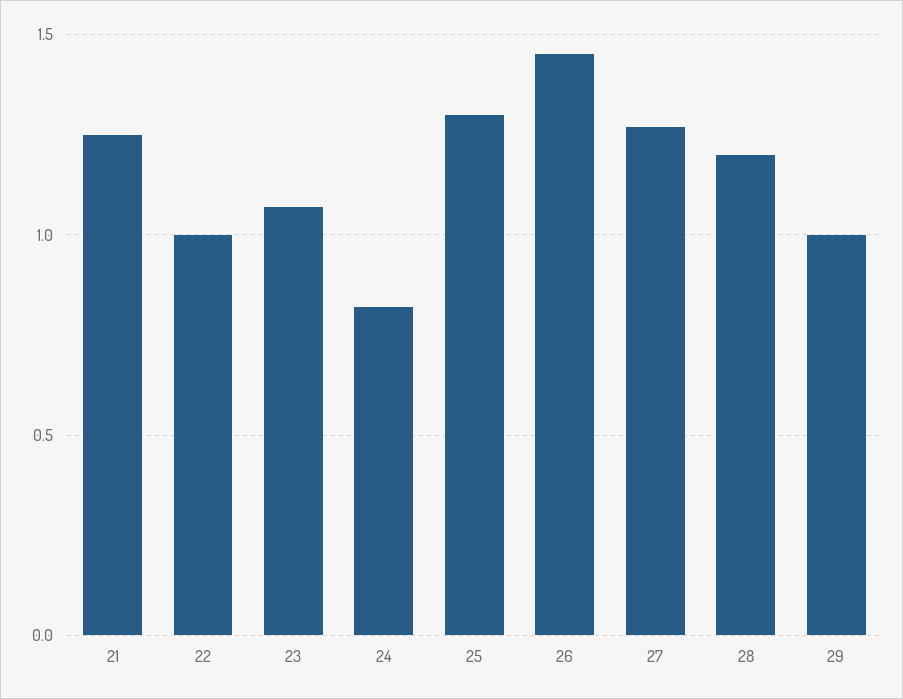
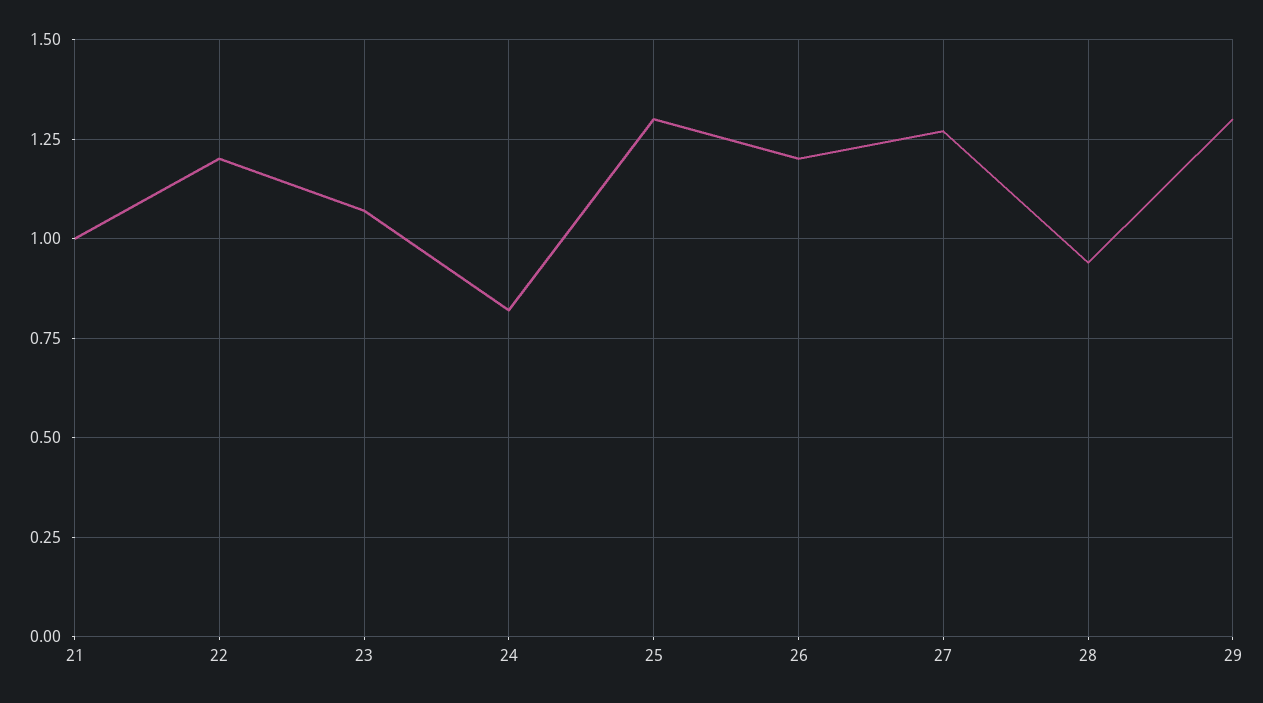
  {
-   "21": 1.25,
+   "21": 1,
-   "22": 1,
+   "22": 1.2,
    "23": 1.05,
    "24": 0.8,
    "25": 1.3,
-   "26": 1.45,
+   "26": 1.2,
    "27": 1.25,
-   "28": 1.2,
+   "28": 0.95,
-   "29": 1
+   "29": 1.3
  }

